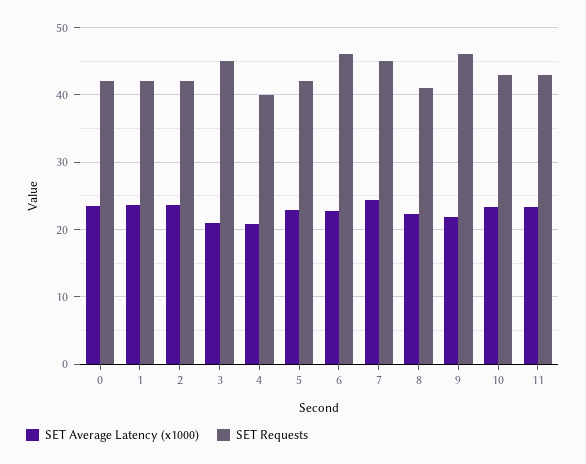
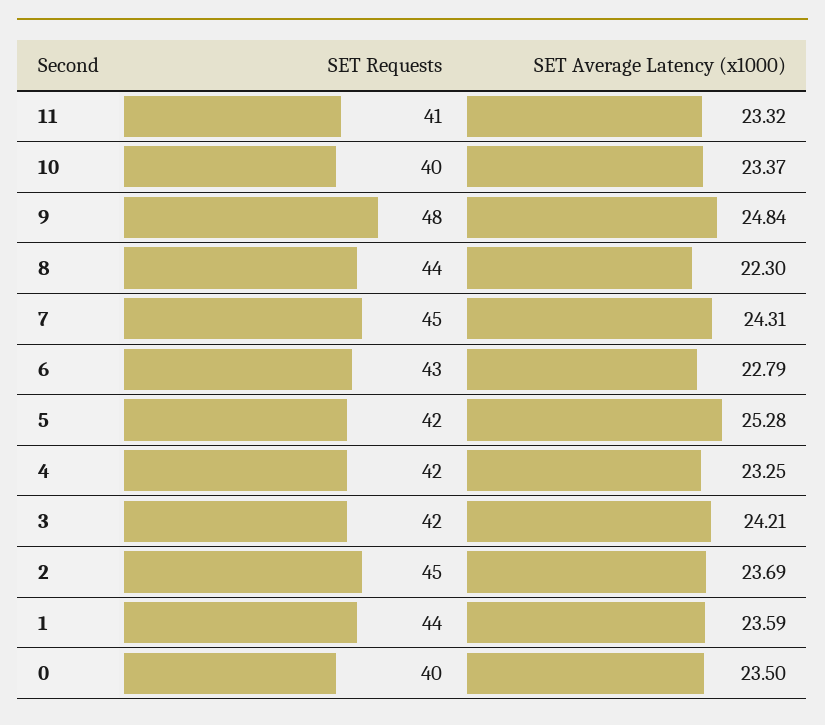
  {
    "SET Average Latency (x1000)": {
      "0": 23.5,
      "1": 23.59,
      "2": 23.69,
-     "3": 21,
+     "3": 24.21,
-     "4": 21,
+     "4": 23.25,
-     "5": 23,
+     "5": 25.28,
      "6": 22.79,
      "7": 24.31,
      "8": 22.3,
-     "9": 22,
+     "9": 24.84,
      "10": 23.37,
      "11": 23.32
    },
    "SET Requests": {
-     "0": 42,
+     "0": 40,
-     "1": 42,
+     "1": 44,
-     "2": 42,
+     "2": 45,
-     "3": 45,
+     "3": 42,
-     "4": 40,
+     "4": 42,
      "5": 42,
-     "6": 46,
+     "6": 43,
      "7": 45,
-     "8": 41,
+     "8": 44,
-     "9": 46,
+     "9": 48,
-     "10": 43,
+     "10": 40,
-     "11": 43
+     "11": 41
    }
  }

